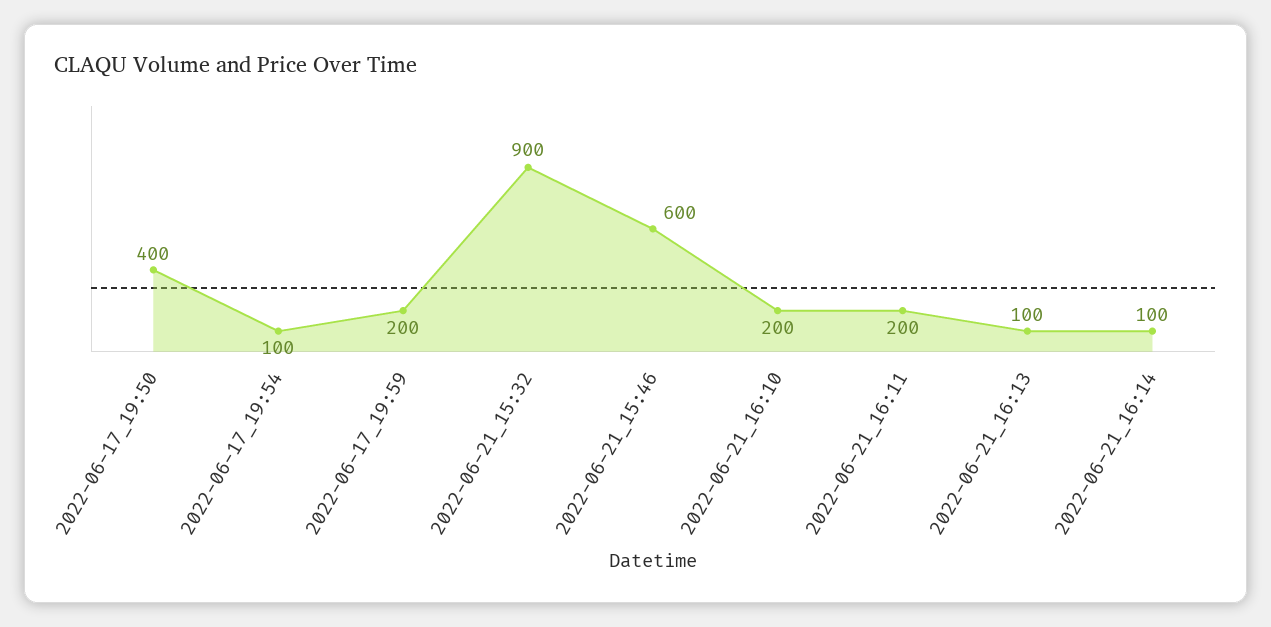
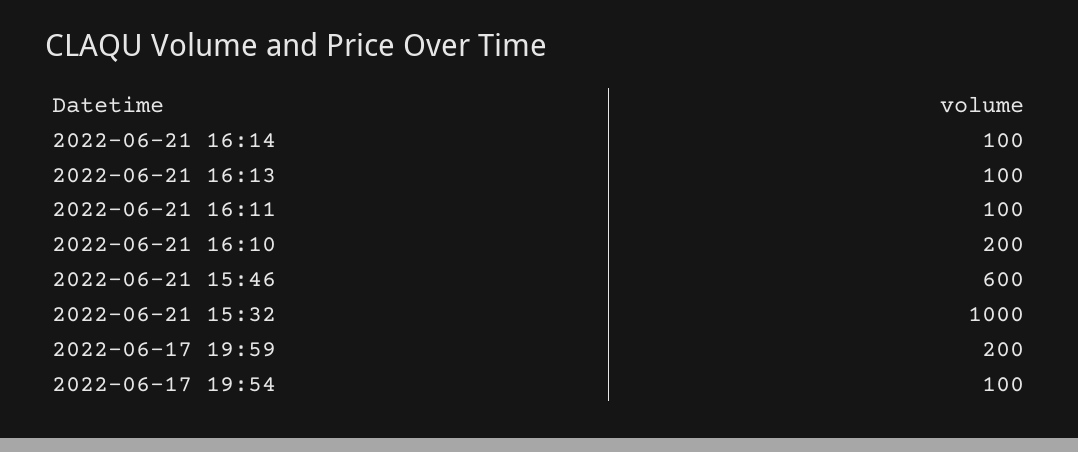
  {
-   "2022-06-17_19:50": 400,
    "2022-06-17_19:54": 100,
    "2022-06-17_19:59": 200,
-   "2022-06-21_15:32": 900,
+   "2022-06-21_15:32": 1000,
    "2022-06-21_15:46": 600,
    "2022-06-21_16:10": 200,
-   "2022-06-21_16:11": 200,
+   "2022-06-21_16:11": 100,
    "2022-06-21_16:13": 100,
    "2022-06-21_16:14": 100
  }

